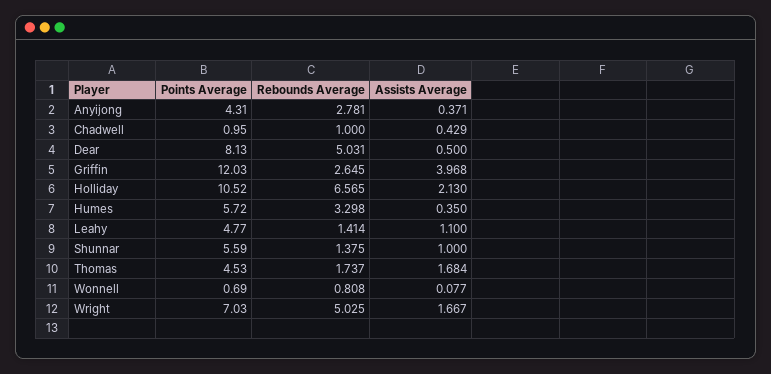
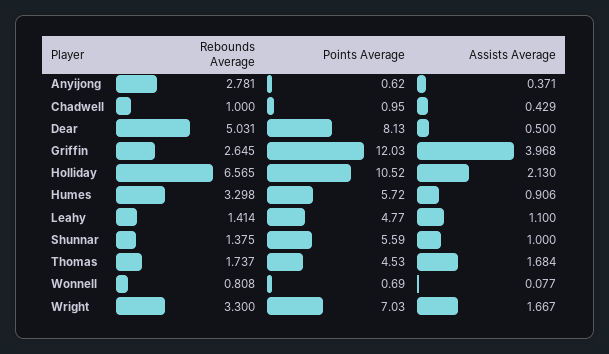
  {
    "Points Average": {
-     "Anyijong": 4.31,
+     "Anyijong": 0.62,
      "Chadwell": 0.95,
      "Dear": 8.13,
      "Griffin": 12.03,
      "Holliday": 10.52,
      "Humes": 5.72,
      "Leahy": 4.77,
      "Shunnar": 5.59,
      "Thomas": 4.53,
      "Wonnell": 0.69,
      "Wright": 7.03
    },
    "Rebounds Average": {
      "Anyijong": 2.781,
      "Chadwell": 1,
      "Dear": 5.031,
      "Griffin": 2.645,
      "Holliday": 6.565,
      "Humes": 3.298,
      "Leahy": 1.414,
      "Shunnar": 1.375,
      "Thomas": 1.737,
      "Wonnell": 0.808,
-     "Wright": 5.025
+     "Wright": 3.3
    },
    "Assists Average": {
      "Anyijong": 0.371,
      "Chadwell": 0.429,
      "Dear": 0.5,
      "Griffin": 3.968,
      "Holliday": 2.13,
-     "Humes": 0.35,
+     "Humes": 0.906,
      "Leahy": 1.1,
      "Shunnar": 1,
      "Thomas": 1.684,
      "Wonnell": 0.077,
      "Wright": 1.667
    }
  }

